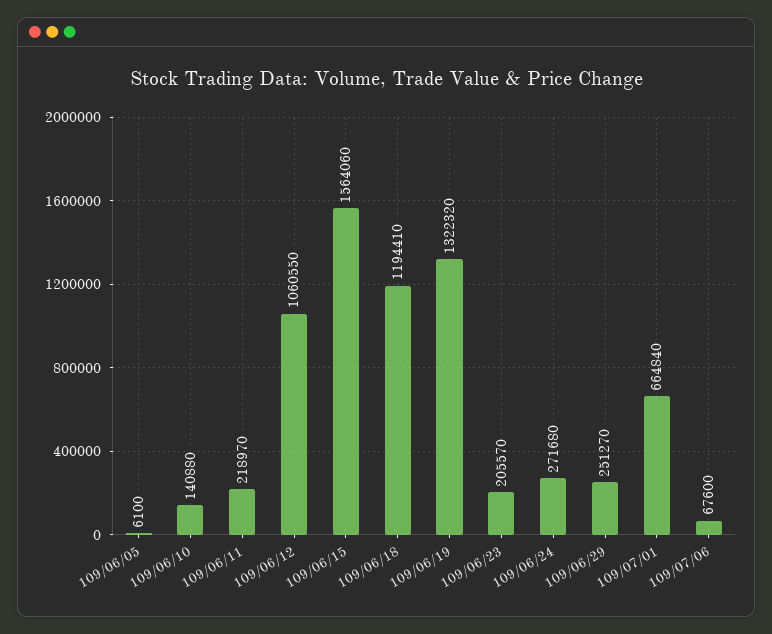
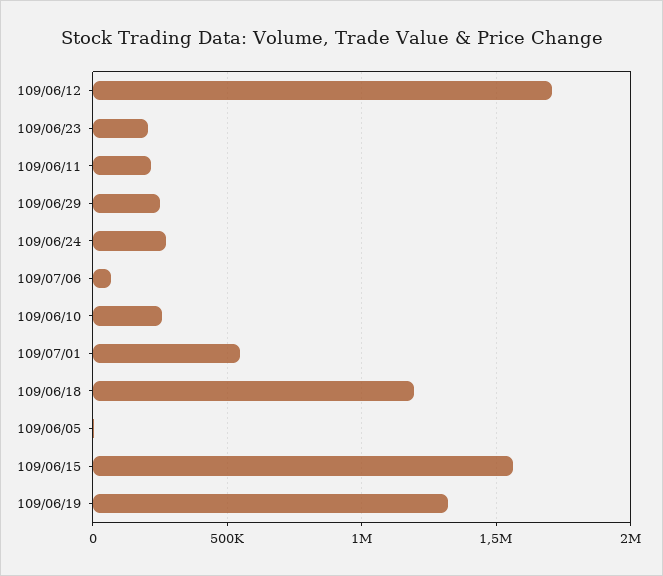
  {
    "109/06/05": 6100,
-   "109/06/10": 140880,
+   "109/06/10": 250000,
    "109/06/11": 218970,
-   "109/06/12": 1060550,
+   "109/06/12": 1700000,
    "109/06/15": 1564060,
    "109/06/18": 1194410,
    "109/06/19": 1322320,
    "109/06/23": 205570,
    "109/06/24": 271680,
    "109/06/29": 251270,
-   "109/07/01": 664840,
+   "109/07/01": 550000,
    "109/07/06": 67600
  }

